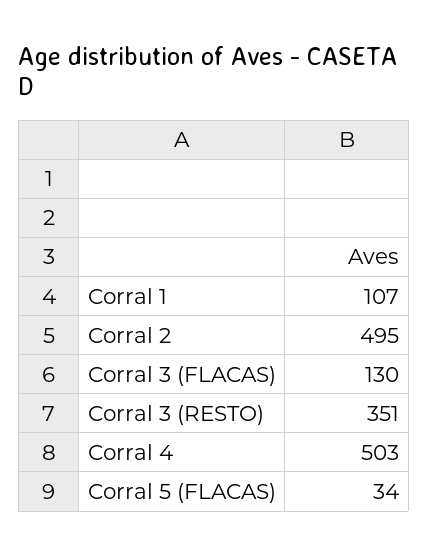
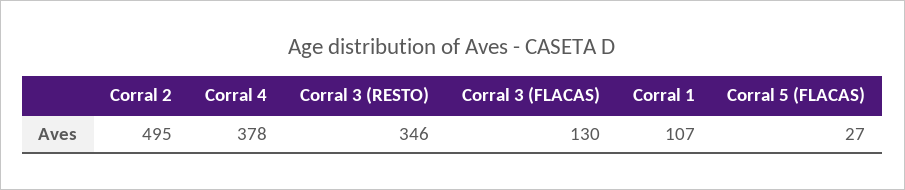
  {
    "Corral 1": 107,
    "Corral 2": 495,
    "Corral 3 (FLACAS)": 130,
-   "Corral 3 (RESTO)": 351,
+   "Corral 3 (RESTO)": 346,
-   "Corral 4": 503,
+   "Corral 4": 378,
-   "Corral 5 (FLACAS)": 34
+   "Corral 5 (FLACAS)": 27
  }

